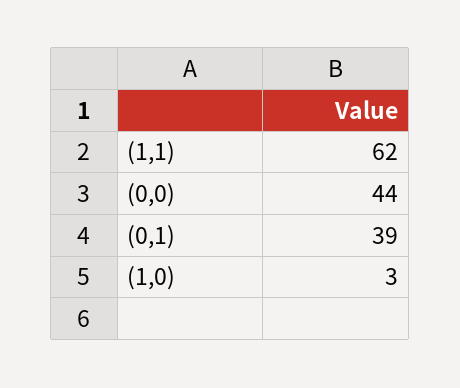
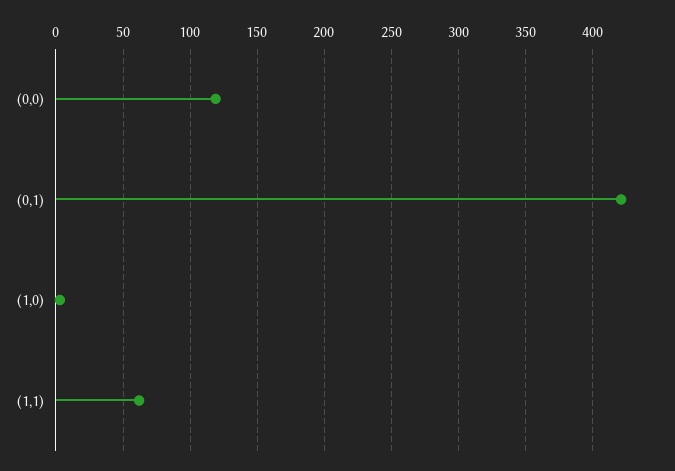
  {
    "(1,1)": 62,
-   "(0,0)": 44,
+   "(0,0)": 120,
-   "(0,1)": 39,
+   "(0,1)": 420,
    "(1,0)": 3
  }

